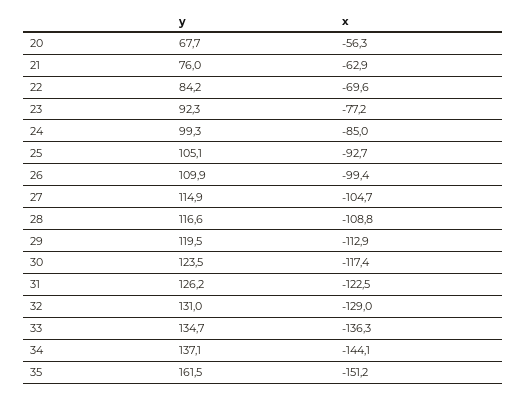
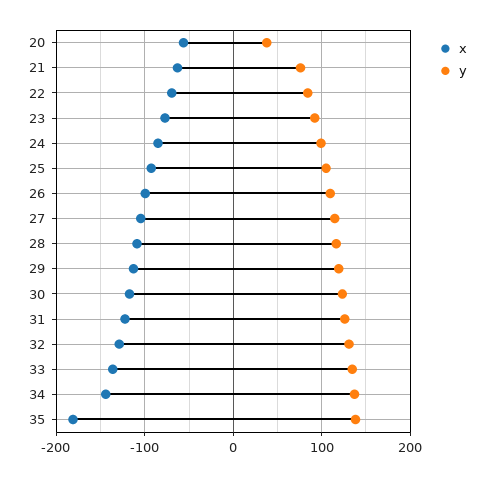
  {
    "y": {
-     "20": 67.7,
+     "20": 40,
      "21": 76,
      "22": 84.2,
      "23": 92.3,
      "24": 99.3,
      "25": 105.1,
      "26": 109.9,
      "27": 114.9,
      "28": 116.6,
      "29": 119.5,
      "30": 123.5,
      "31": 126.2,
      "32": 131,
      "33": 134.7,
      "34": 137.1,
-     "35": 161.5
+     "35": 140
    },
    "x": {
      "20": -56.3,
      "21": -62.9,
      "22": -69.6,
      "23": -77.2,
      "24": -85,
      "25": -92.7,
      "26": -99.4,
      "27": -104.7,
      "28": -108.8,
      "29": -112.9,
      "30": -117.4,
      "31": -122.5,
      "32": -129,
      "33": -136.3,
      "34": -144.1,
-     "35": -151.2
+     "35": -180
    }
  }

